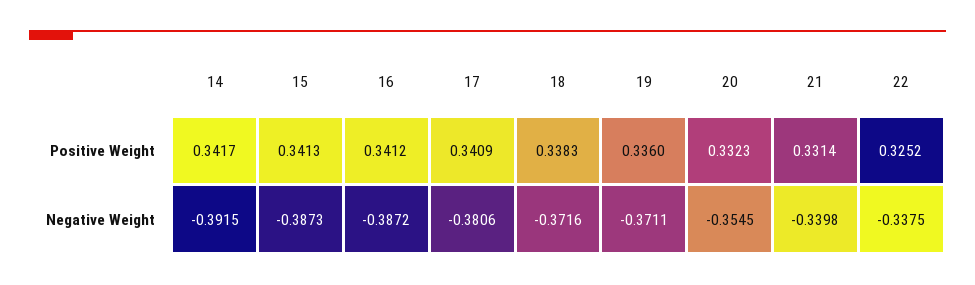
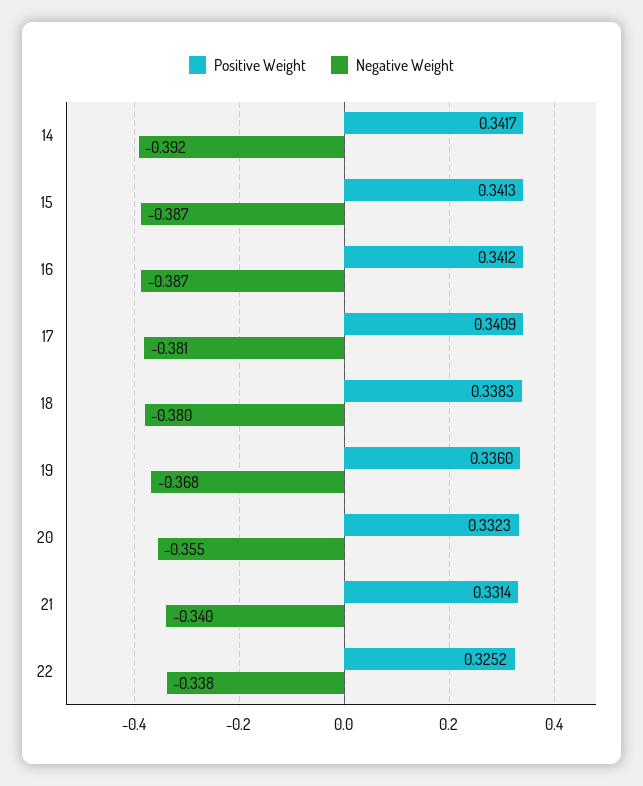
  {
    "Positive Weight": {
      "14": 0.3417,
      "15": 0.3413,
      "16": 0.3412,
      "17": 0.3409,
      "18": 0.3383,
      "19": 0.336,
      "20": 0.3323,
      "21": 0.3314,
      "22": 0.3252
    },
    "Negative Weight": {
      "14": -0.3915,
      "15": -0.3873,
      "16": -0.3872,
      "17": -0.3806,
-     "18": -0.3716,
+     "18": -0.38,
-     "19": -0.3711,
+     "19": -0.368,
      "20": -0.3545,
      "21": -0.3398,
      "22": -0.3375
    }
  }

